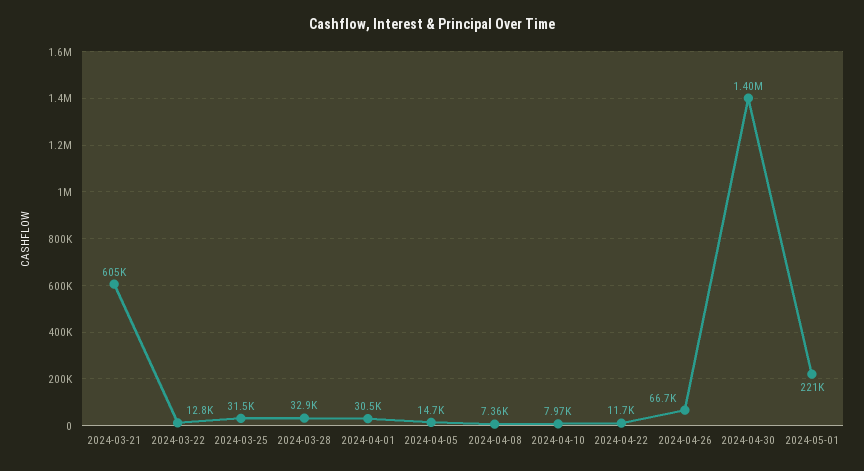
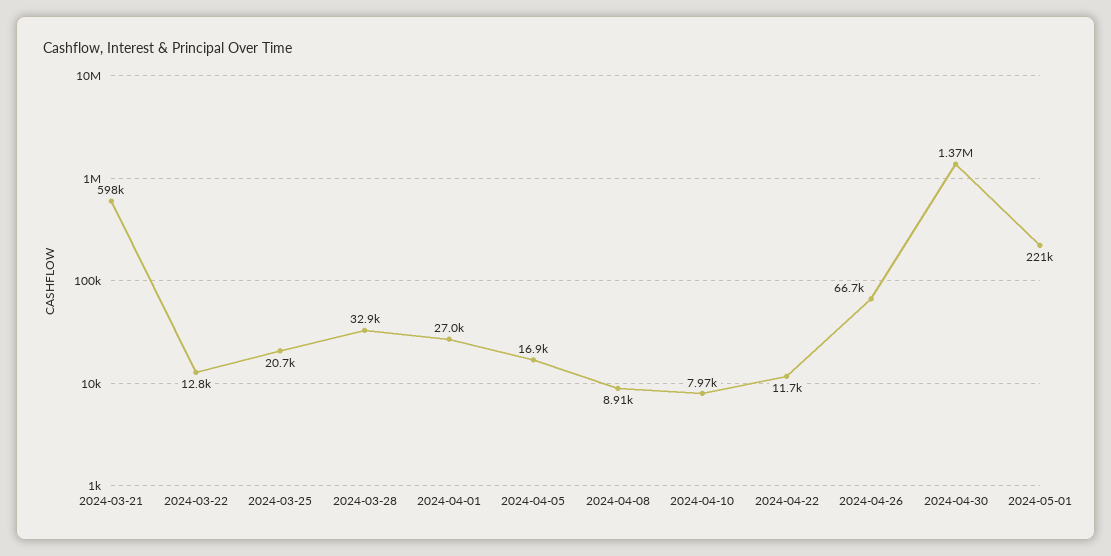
  {
-   "2024-03-21": 605000,
+   "2024-03-21": 598000,
    "2024-03-22": 12800,
-   "2024-03-25": 31500,
+   "2024-03-25": 20700,
    "2024-03-28": 32900,
-   "2024-04-01": 30500,
+   "2024-04-01": 27000,
-   "2024-04-05": 14700,
+   "2024-04-05": 16900,
-   "2024-04-08": 7360,
+   "2024-04-08": 8910,
    "2024-04-10": 7970,
    "2024-04-22": 11700,
    "2024-04-26": 66700,
-   "2024-04-30": 1400000,
+   "2024-04-30": 1370000,
    "2024-05-01": 221000
  }

